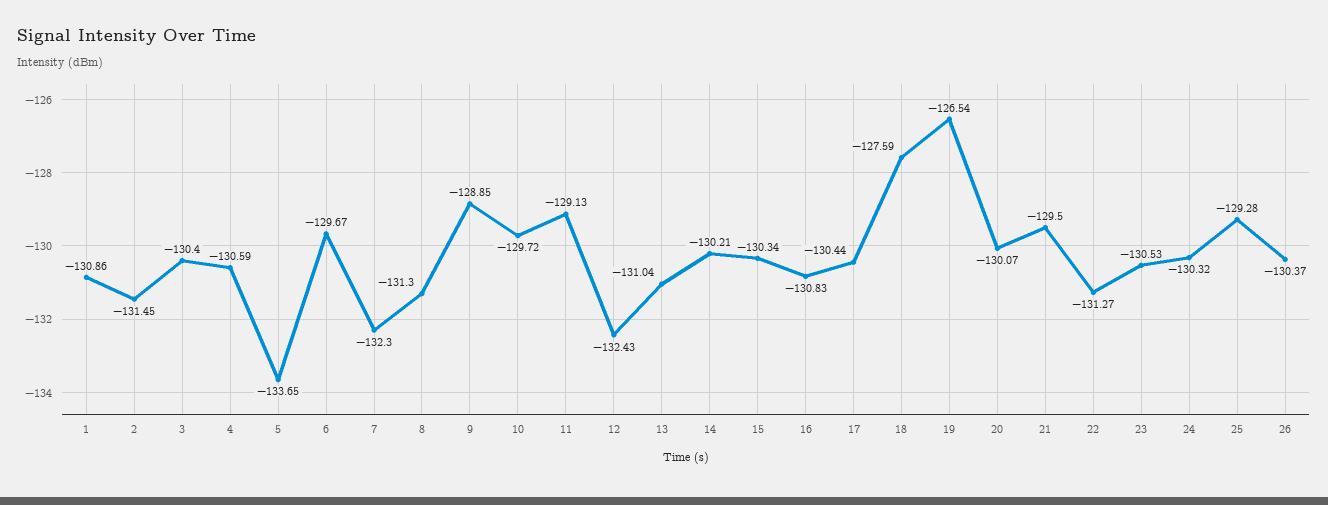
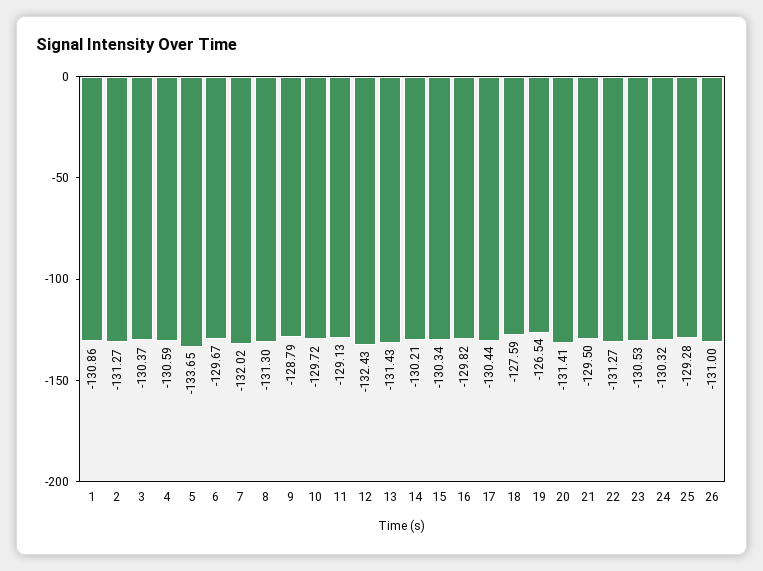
  {
    "1": -130.86,
-   "2": -131.45,
+   "2": -131.27,
-   "3": -130.4,
+   "3": -130.37,
    "4": -130.59,
    "5": -133.65,
    "6": -129.67,
-   "7": -132.3,
+   "7": -132.02,
    "8": -131.3,
-   "9": -128.85,
+   "9": -128.79,
    "10": -129.72,
    "11": -129.13,
    "12": -132.43,
-   "13": -131.04,
+   "13": -131.43,
    "14": -130.21,
    "15": -130.34,
-   "16": -130.83,
+   "16": -129.82,
    "17": -130.44,
    "18": -127.59,
    "19": -126.54,
-   "20": -130.07,
+   "20": -131.41,
    "21": -129.5,
    "22": -131.27,
    "23": -130.53,
    "24": -130.32,
    "25": -129.28,
-   "26": -130.37
+   "26": -131
  }

